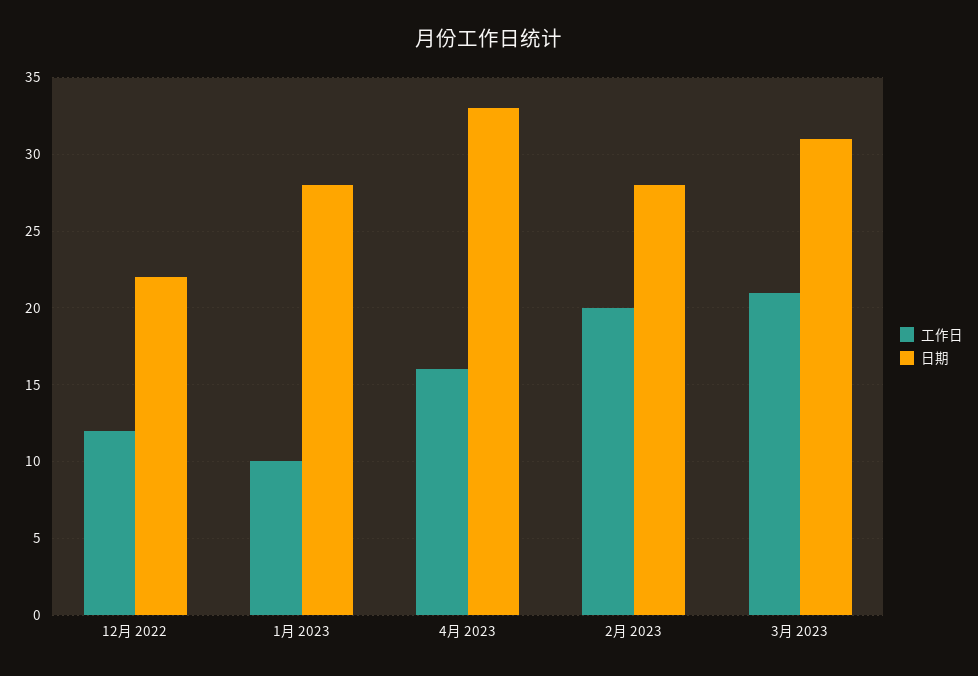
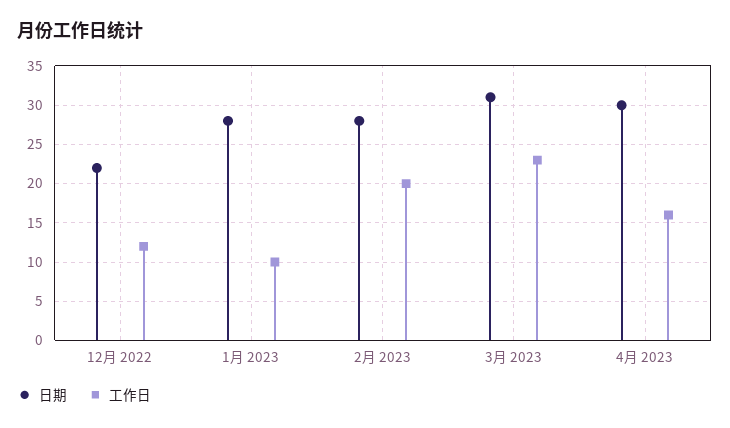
  {
    "工作日": {
      "12月 2022": 12,
      "1月 2023": 10,
      "4月 2023": 16,
      "2月 2023": 20,
-     "3月 2023": 21
+     "3月 2023": 23
    },
    "日期": {
      "12月 2022": 22,
      "1月 2023": 28,
-     "4月 2023": 33,
+     "4月 2023": 30,
      "2月 2023": 28,
      "3月 2023": 31
    }
  }

